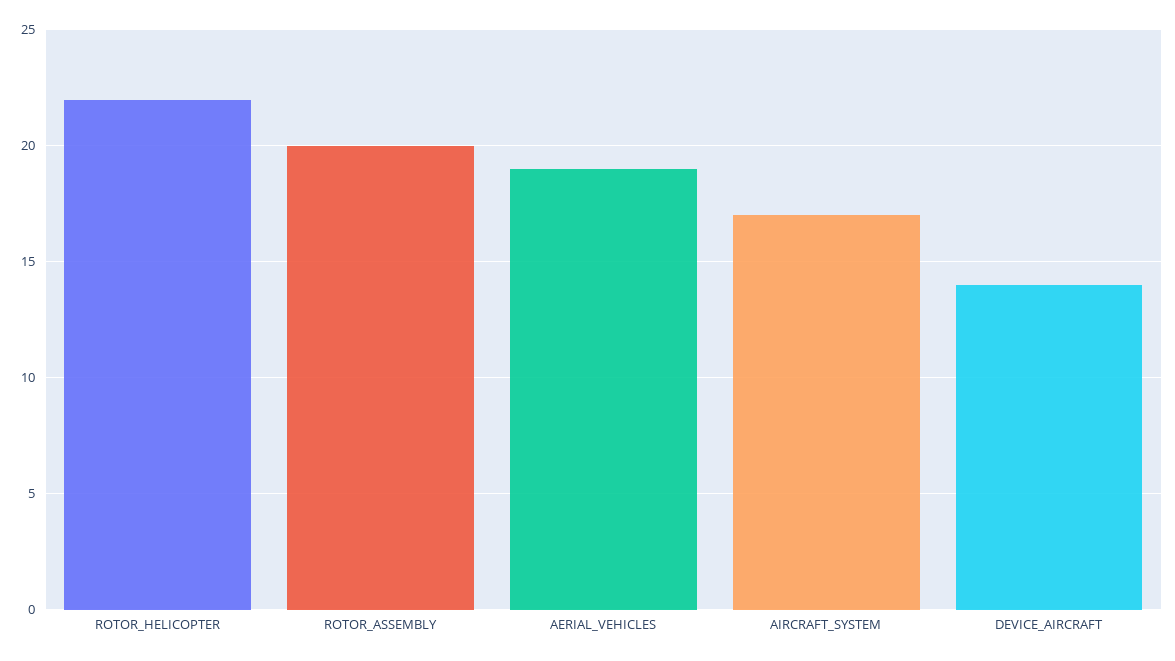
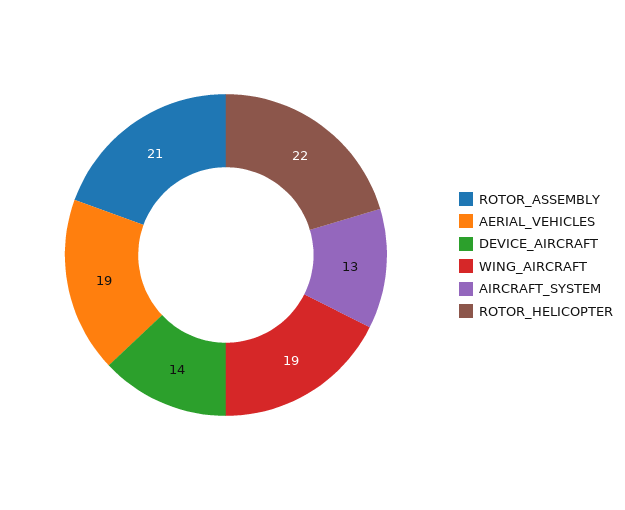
  {
    "ROTOR_HELICOPTER": 22,
-   "ROTOR_ASSEMBLY": 20,
+   "ROTOR_ASSEMBLY": 21,
    "AERIAL_VEHICLES": 19,
-   "AIRCRAFT_SYSTEM": 17,
+   "AIRCRAFT_SYSTEM": 13,
-   "DEVICE_AIRCRAFT": 14
+   "DEVICE_AIRCRAFT": 14,
+   "WING_AIRCRAFT": 19
  }

